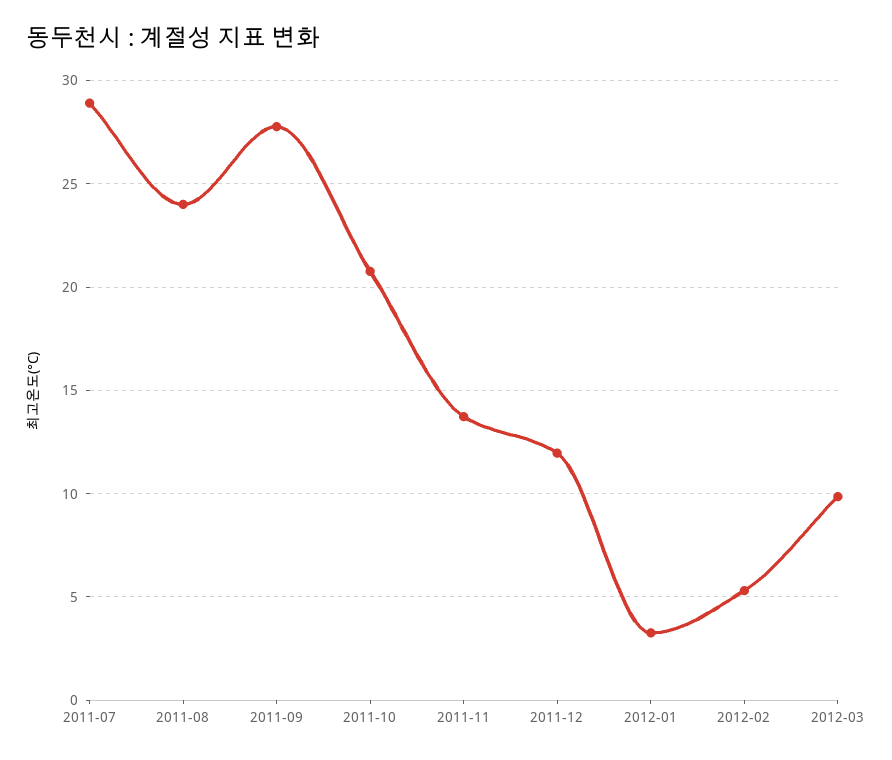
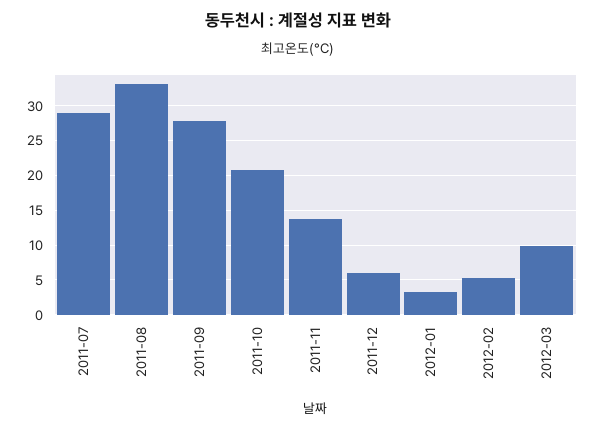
  {
    "2011-07": 29,
-   "2011-08": 24,
+   "2011-08": 33,
    "2011-09": 28,
    "2011-10": 21,
    "2011-11": 13.5,
-   "2011-12": 12,
+   "2011-12": 6,
    "2012-01": 3.5,
    "2012-02": 5.5,
    "2012-03": 10
  }

